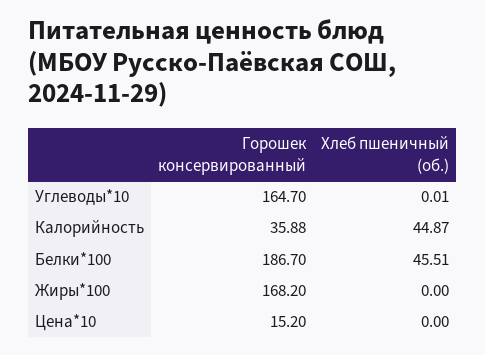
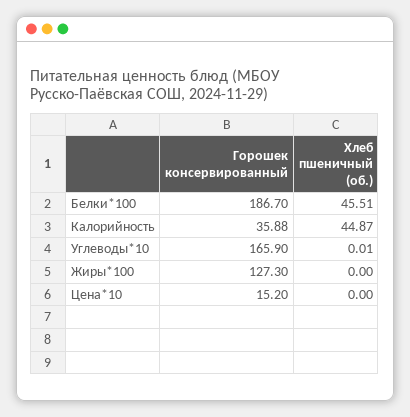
  {
    "Горошек консервированный": {
-     "Углеводы*10": 164.7,
+     "Углеводы*10": 165.9,
      "Калорийность": 35.88,
      "Белки*100": 186.7,
-     "Жиры*100": 168.2,
+     "Жиры*100": 127.3,
      "Цена*10": 15.2
    },
    "Хлеб пшеничный (об.)": {
      "Углеводы*10": 0.01,
      "Калорийность": 44.87,
      "Белки*100": 45.51,
      "Жиры*100": 0,
      "Цена*10": 0
    }
  }

